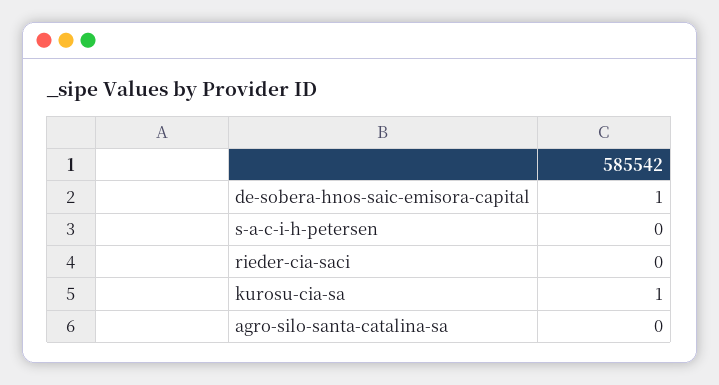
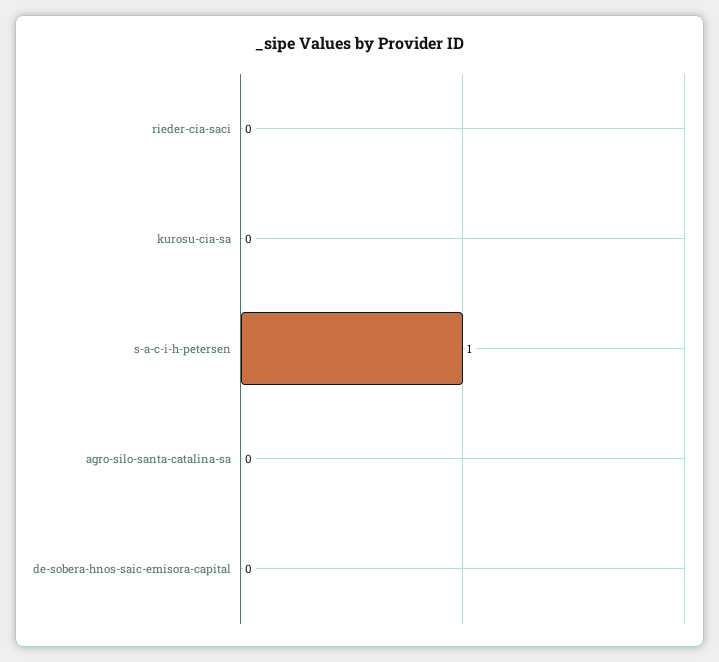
  {
-   "de-sobera-hnos-saic-emisora-capital": 1,
+   "de-sobera-hnos-saic-emisora-capital": 0,
-   "s-a-c-i-h-petersen": 0,
+   "s-a-c-i-h-petersen": 1,
    "rieder-cia-saci": 0,
-   "kurosu-cia-sa": 1,
+   "kurosu-cia-sa": 0,
    "agro-silo-santa-catalina-sa": 0
  }

